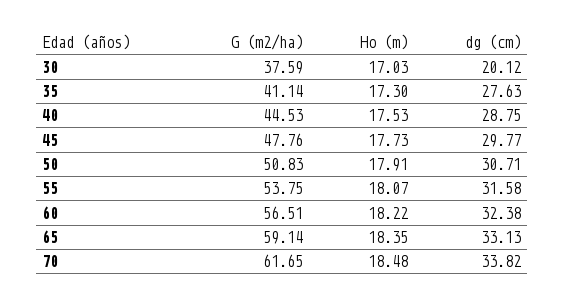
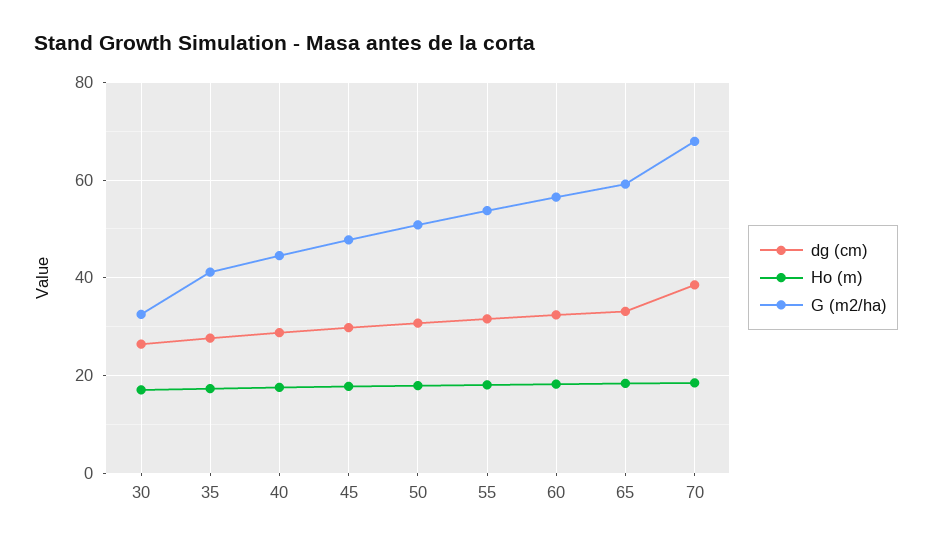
  {
    "G (m2/ha)": {
-     "30": 37.59,
+     "30": 32,
      "35": 41.14,
      "40": 44.53,
      "45": 47.76,
      "50": 50.83,
      "55": 53.75,
      "60": 56.51,
      "65": 59.14,
-     "70": 61.65
+     "70": 68
    },
    "Ho (m)": {
      "30": 17.03,
      "35": 17.3,
      "40": 17.53,
      "45": 17.73,
      "50": 17.91,
      "55": 18.07,
      "60": 18.22,
      "65": 18.35,
      "70": 18.48
    },
    "dg (cm)": {
-     "30": 20.12,
+     "30": 26,
      "35": 27.63,
      "40": 28.75,
      "45": 29.77,
      "50": 30.71,
      "55": 31.58,
      "60": 32.38,
      "65": 33.13,
-     "70": 33.82
+     "70": 38
    }
  }

